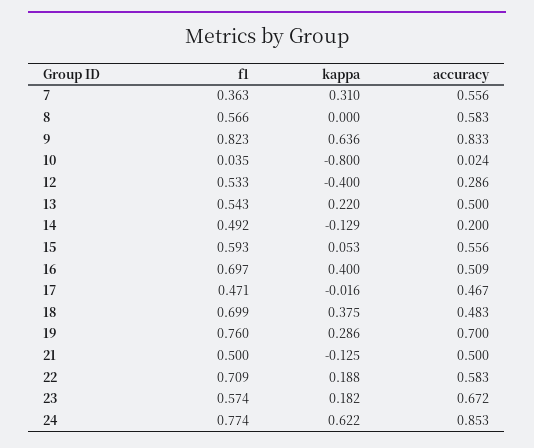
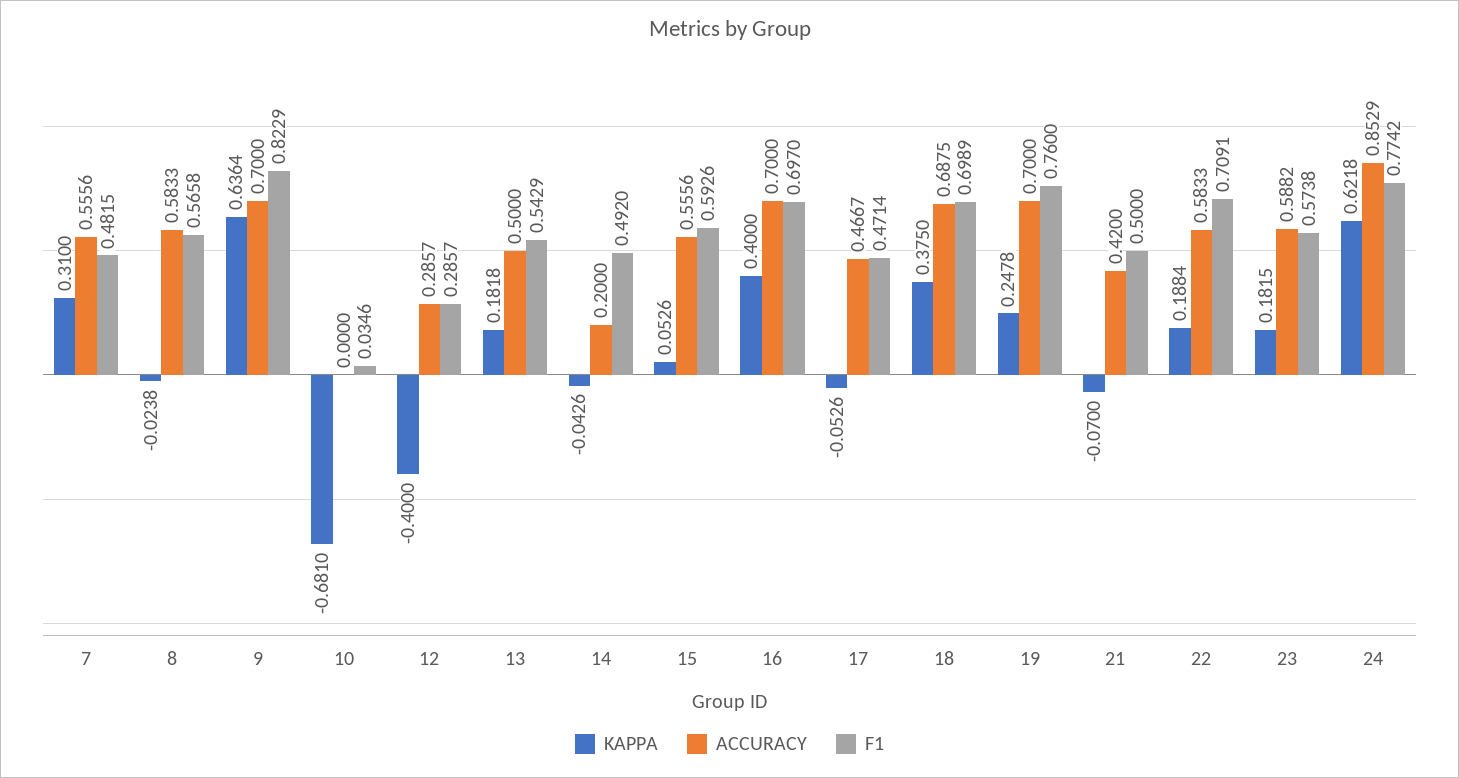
  {
    "f1": {
-     "7": 0.363,
+     "7": 0.4815,
      "8": 0.5658,
      "9": 0.8229,
      "10": 0.0346,
-     "12": 0.533,
+     "12": 0.2857,
      "13": 0.5429,
      "14": 0.492,
      "15": 0.5926,
      "16": 0.697,
      "17": 0.4714,
      "18": 0.6989,
      "19": 0.76,
      "21": 0.5,
      "22": 0.7091,
      "23": 0.5738,
      "24": 0.7742
    },
    "kappa": {
      "7": 0.31,
-     "8": 0,
+     "8": -0.0238,
      "9": 0.6364,
-     "10": -0.8,
+     "10": -0.681,
      "12": -0.4,
-     "13": 0.22,
+     "13": 0.1818,
-     "14": -0.129,
+     "14": -0.0426,
      "15": 0.0526,
      "16": 0.4,
-     "17": -0.016,
+     "17": -0.0526,
      "18": 0.375,
-     "19": 0.286,
+     "19": 0.2478,
-     "21": -0.125,
+     "21": -0.07,
      "22": 0.1884,
      "23": 0.1815,
      "24": 0.6218
    },
    "accuracy": {
      "7": 0.5556,
      "8": 0.5833,
-     "9": 0.833,
+     "9": 0.7,
-     "10": 0.024,
+     "10": 0,
      "12": 0.2857,
      "13": 0.5,
      "14": 0.2,
      "15": 0.5556,
-     "16": 0.509,
+     "16": 0.7,
      "17": 0.4667,
-     "18": 0.483,
+     "18": 0.6875,
      "19": 0.7,
-     "21": 0.5,
+     "21": 0.42,
      "22": 0.5833,
-     "23": 0.672,
+     "23": 0.5882,
      "24": 0.8529
    }
  }

